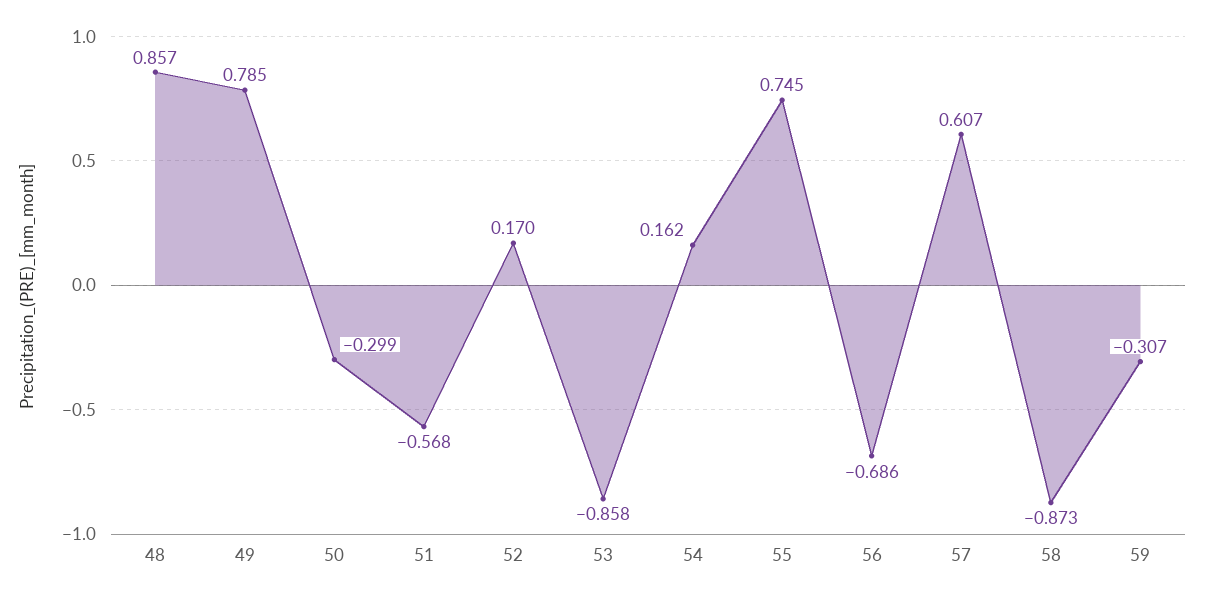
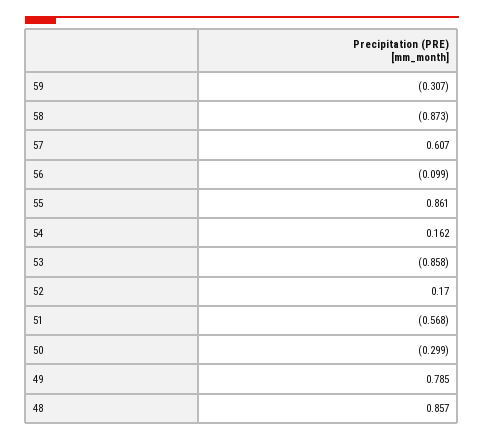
  {
    "48": 0.857,
    "49": 0.785,
    "50": -0.299,
    "51": -0.568,
    "52": 0.17,
    "53": -0.858,
    "54": 0.162,
-   "55": 0.745,
+   "55": 0.861,
-   "56": -0.686,
+   "56": -0.099,
    "57": 0.607,
    "58": -0.873,
    "59": -0.307
  }

